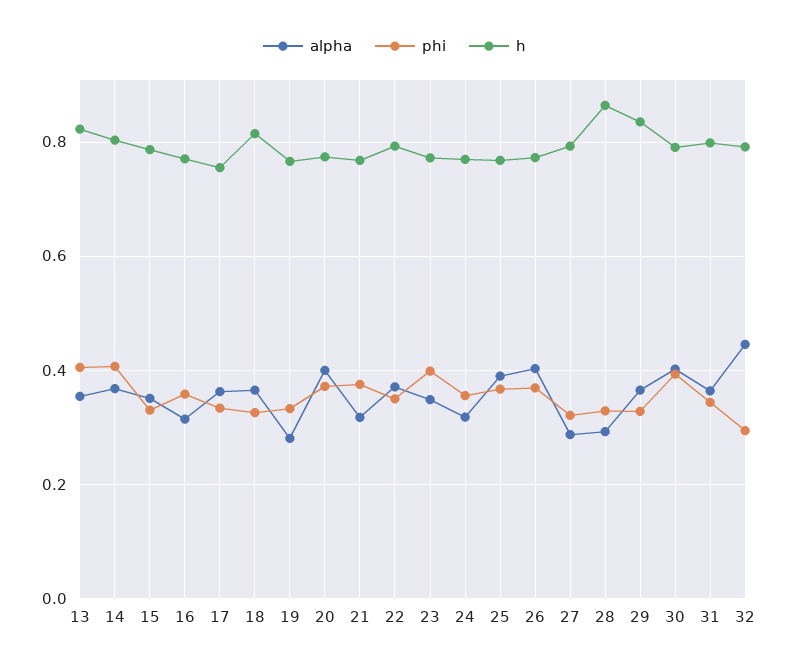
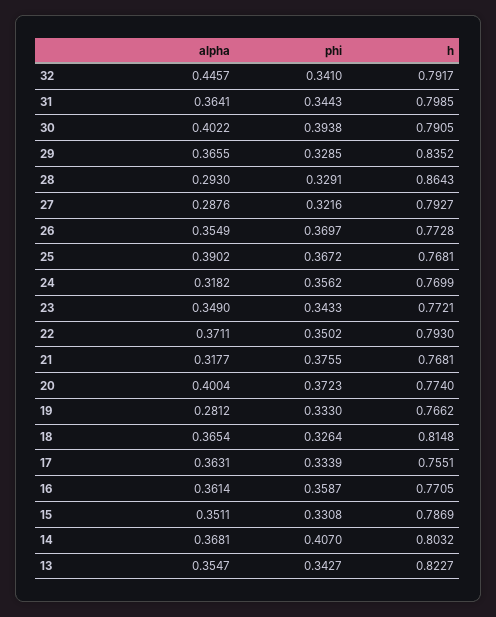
  {
    "alpha": {
      "13": 0.3547,
      "14": 0.3681,
      "15": 0.3511,
-     "16": 0.32,
+     "16": 0.3614,
      "17": 0.3631,
      "18": 0.3654,
      "19": 0.2812,
      "20": 0.4004,
      "21": 0.3177,
      "22": 0.3711,
      "23": 0.349,
      "24": 0.3182,
      "25": 0.3902,
-     "26": 0.4,
+     "26": 0.3549,
      "27": 0.2876,
      "28": 0.293,
      "29": 0.3655,
      "30": 0.4022,
      "31": 0.3641,
      "32": 0.4457
    },
    "phi": {
-     "13": 0.4,
+     "13": 0.3427,
      "14": 0.407,
      "15": 0.3308,
      "16": 0.3587,
      "17": 0.3339,
      "18": 0.3264,
      "19": 0.333,
      "20": 0.3723,
      "21": 0.3755,
      "22": 0.3502,
-     "23": 0.4,
+     "23": 0.3433,
      "24": 0.3562,
      "25": 0.3672,
      "26": 0.3697,
      "27": 0.3216,
      "28": 0.3291,
      "29": 0.3285,
      "30": 0.3938,
      "31": 0.3443,
-     "32": 0.3
+     "32": 0.341
    },
    "h": {
      "13": 0.8227,
      "14": 0.8032,
      "15": 0.7869,
      "16": 0.7705,
      "17": 0.7551,
      "18": 0.8148,
      "19": 0.7662,
      "20": 0.774,
      "21": 0.7681,
      "22": 0.793,
      "23": 0.7721,
      "24": 0.7699,
      "25": 0.7681,
      "26": 0.7728,
      "27": 0.7927,
      "28": 0.8643,
      "29": 0.8352,
      "30": 0.7905,
      "31": 0.7985,
      "32": 0.7917
    }
  }

